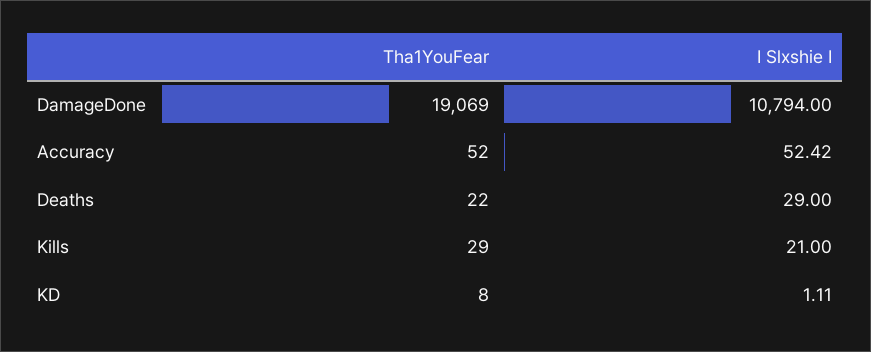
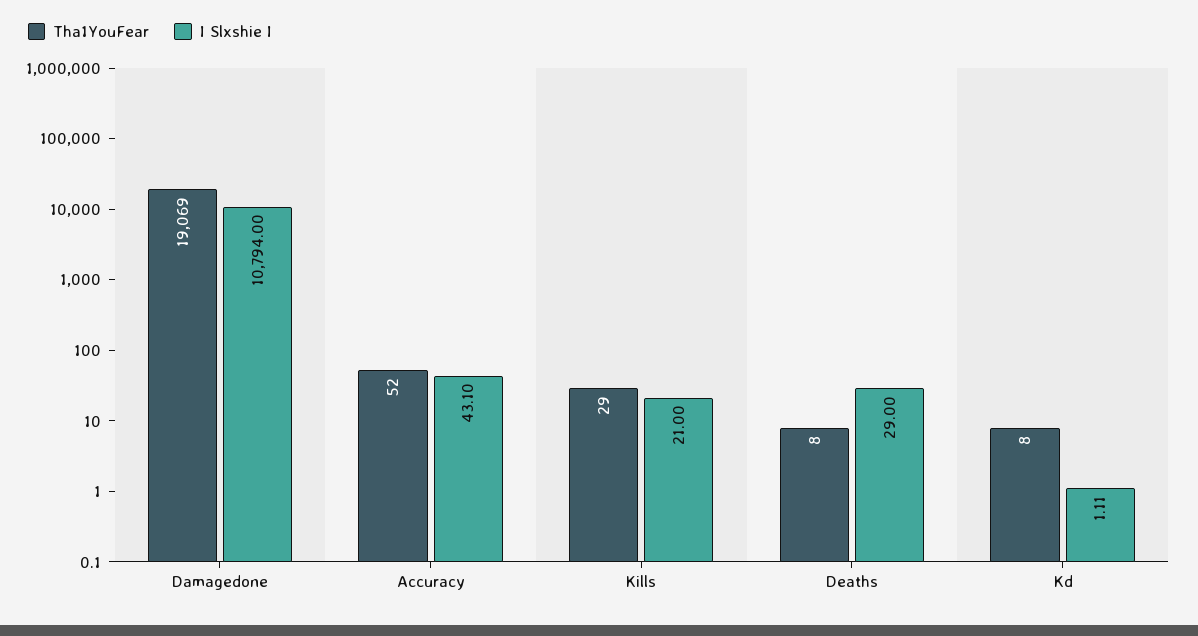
  {
    "Tha1YouFear": {
      "DamageDone": 19069,
      "Accuracy": 52,
-     "Deaths": 22,
+     "Deaths": 8,
      "Kills": 29,
      "KD": 8
    },
    "I Slxshie I": {
      "DamageDone": 10794,
-     "Accuracy": 52.42,
+     "Accuracy": 43.1,
      "Deaths": 29,
      "Kills": 21,
      "KD": 1.11
    }
  }

